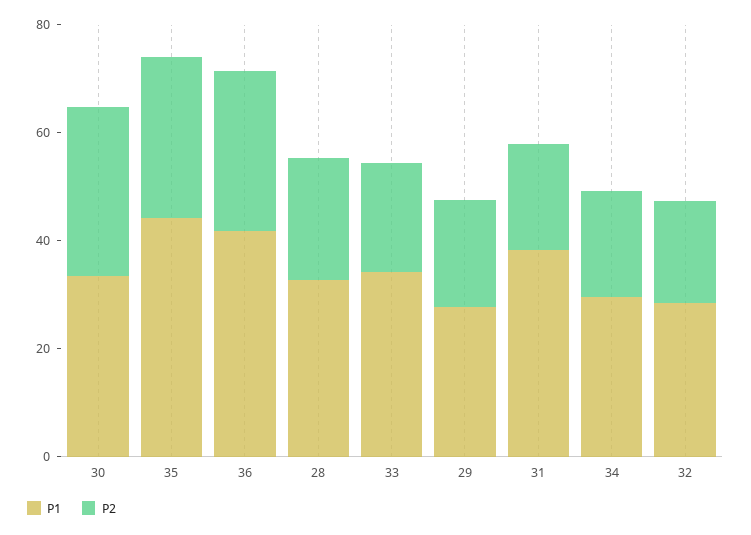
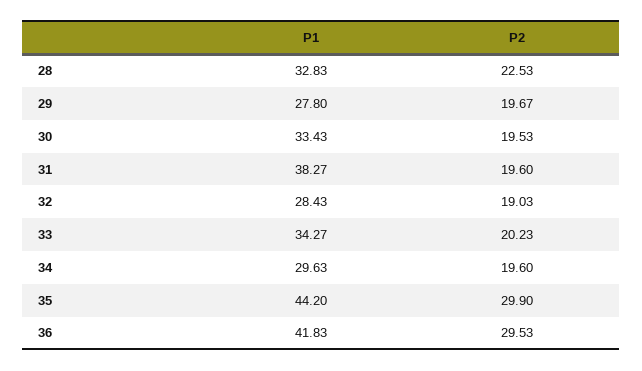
  {
    "P1": {
      "30": 33.43,
      "35": 44.2,
      "36": 41.83,
      "28": 32.83,
      "33": 34.27,
      "29": 27.8,
      "31": 38.27,
      "34": 29.63,
      "32": 28.43
    },
    "P2": {
-     "30": 30,
+     "30": 19.53,
      "35": 29.9,
      "36": 29.53,
      "28": 22.53,
      "33": 20.23,
      "29": 19.67,
      "31": 19.6,
      "34": 19.6,
      "32": 19.03
    }
  }

